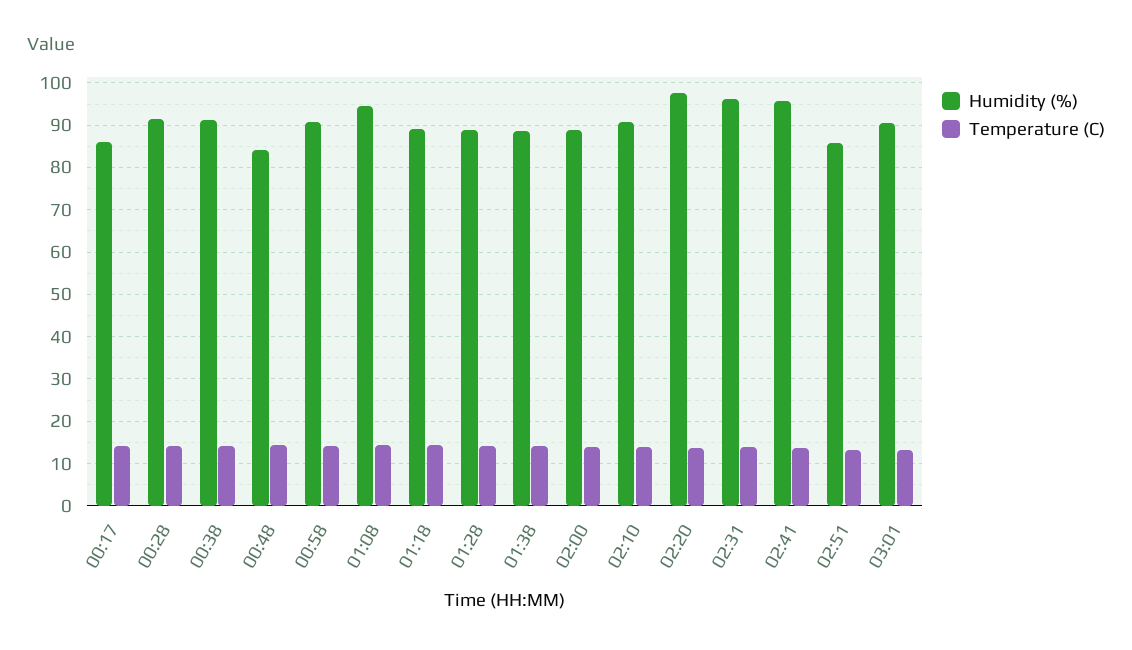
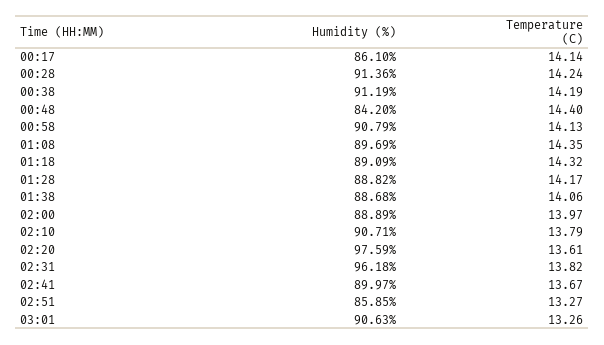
  {
    "Humidity (%)": {
      "00:17": 86.1,
      "00:28": 91.36,
      "00:38": 91.19,
      "00:48": 84.2,
      "00:58": 90.79,
-     "01:08": 94,
+     "01:08": 89.69,
      "01:18": 89.09,
      "01:28": 88.82,
      "01:38": 88.68,
      "02:00": 88.89,
      "02:10": 90.71,
      "02:20": 97.59,
      "02:31": 96.18,
-     "02:41": 96,
+     "02:41": 89.97,
      "02:51": 85.85,
      "03:01": 90.63
    },
    "Temperature (C)": {
      "00:17": 14.14,
      "00:28": 14.24,
      "00:38": 14.19,
      "00:48": 14.4,
      "00:58": 14.13,
      "01:08": 14.35,
      "01:18": 14.32,
      "01:28": 14.17,
      "01:38": 14.06,
      "02:00": 13.97,
      "02:10": 13.79,
      "02:20": 13.61,
      "02:31": 13.82,
      "02:41": 13.67,
      "02:51": 13.27,
      "03:01": 13.26
    }
  }

